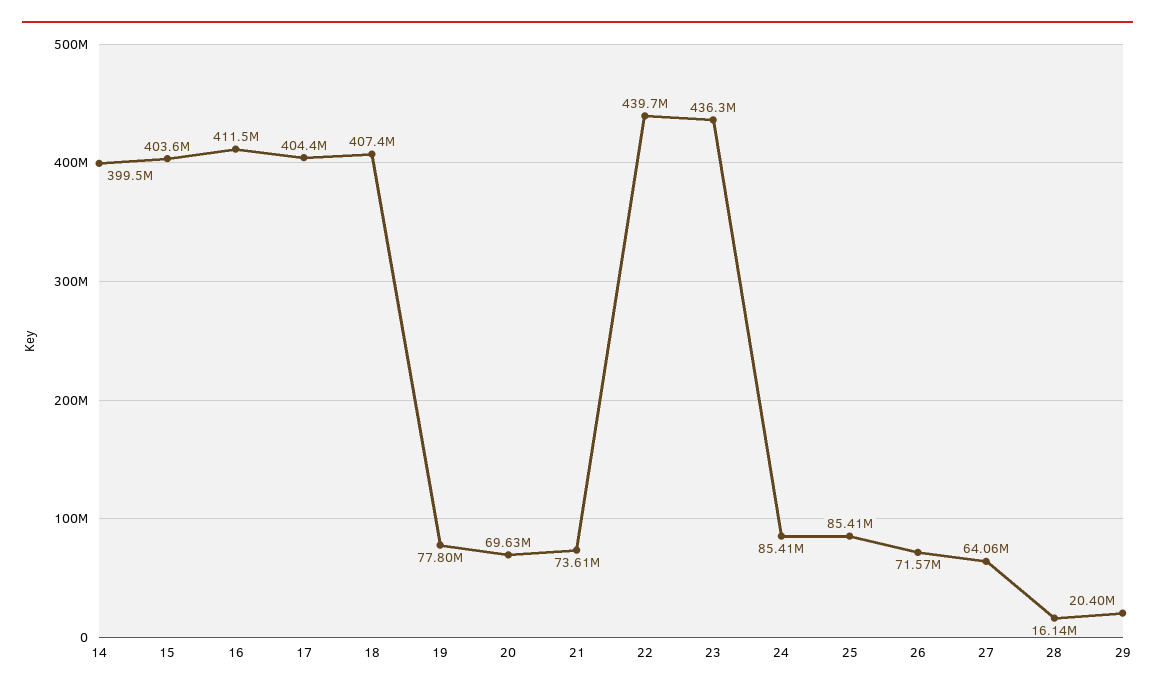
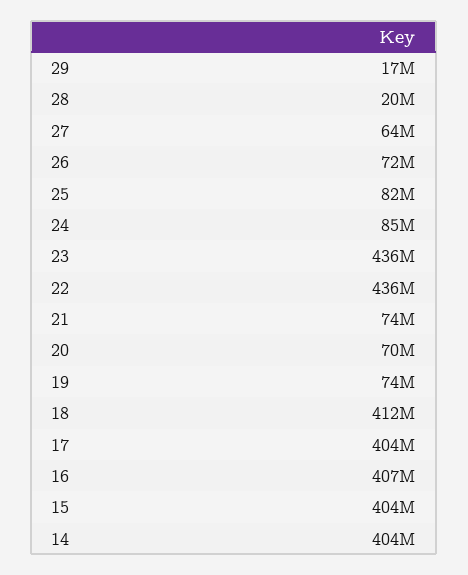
  {
-   "14": 399500000,
+   "14": 404000000,
    "15": 403600000,
-   "16": 411500000,
+   "16": 407000000,
    "17": 404400000,
-   "18": 407400000,
+   "18": 412000000,
-   "19": 77800000,
+   "19": 74000000,
    "20": 69630000,
    "21": 73610000,
-   "22": 439700000,
+   "22": 436000000,
    "23": 436300000,
    "24": 85410000,
-   "25": 85410000,
+   "25": 82000000,
    "26": 71570000,
    "27": 64060000,
-   "28": 16140000,
+   "28": 20000000,
-   "29": 20400000
+   "29": 17000000
  }

